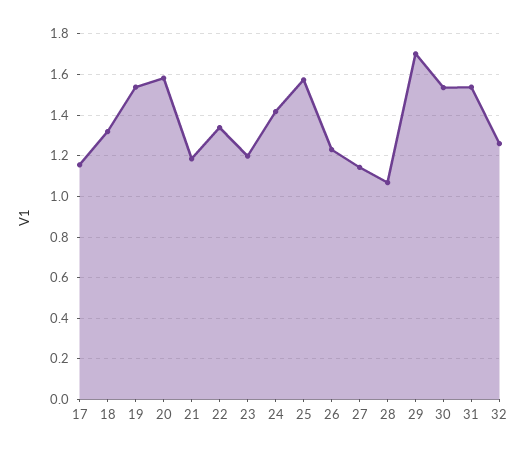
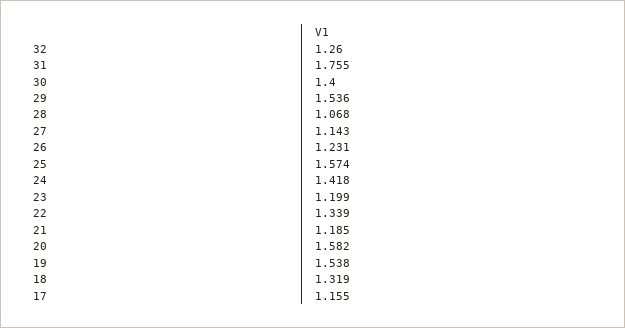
  {
    "17": 1.155,
    "18": 1.319,
    "19": 1.538,
    "20": 1.582,
    "21": 1.185,
    "22": 1.339,
    "23": 1.199,
    "24": 1.418,
    "25": 1.574,
    "26": 1.231,
    "27": 1.143,
    "28": 1.068,
-   "29": 1.7,
+   "29": 1.536,
-   "30": 1.55,
+   "30": 1.4,
-   "31": 1.55,
+   "31": 1.755,
    "32": 1.26
  }

